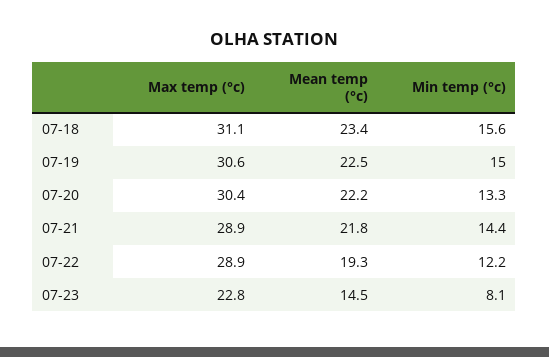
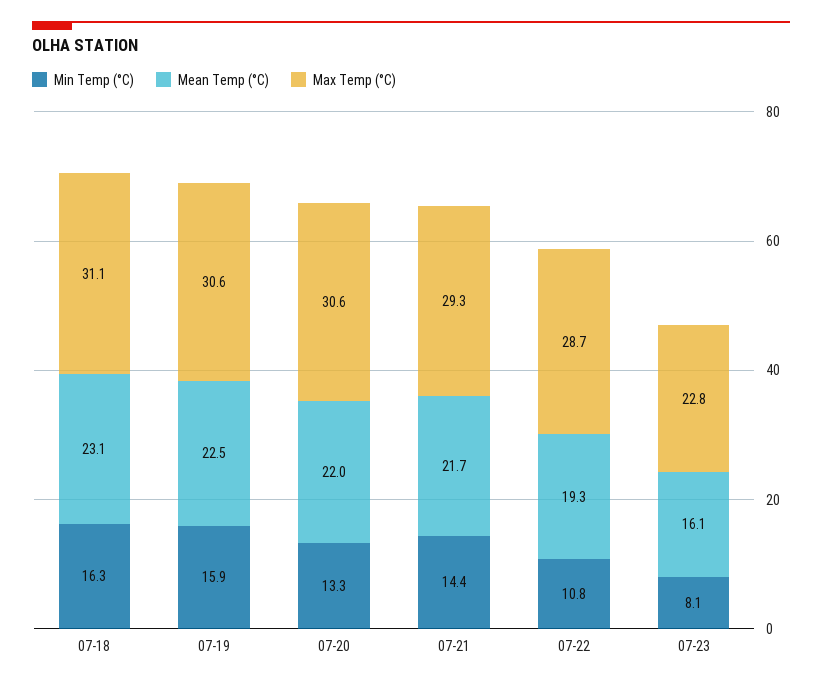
  {
    "Max temp (°c)": {
      "07-18": 31.1,
      "07-19": 30.6,
-     "07-20": 30.4,
+     "07-20": 30.6,
-     "07-21": 28.9,
+     "07-21": 29.3,
-     "07-22": 28.9,
+     "07-22": 28.7,
      "07-23": 22.8
    },
    "Mean temp (°c)": {
-     "07-18": 23.4,
+     "07-18": 23.1,
      "07-19": 22.5,
-     "07-20": 22.2,
+     "07-20": 22,
-     "07-21": 21.8,
+     "07-21": 21.7,
      "07-22": 19.3,
-     "07-23": 14.5
+     "07-23": 16.1
    },
    "Min temp (°c)": {
-     "07-18": 15.6,
+     "07-18": 16.3,
-     "07-19": 15,
+     "07-19": 15.9,
      "07-20": 13.3,
      "07-21": 14.4,
-     "07-22": 12.2,
+     "07-22": 10.8,
      "07-23": 8.1
    }
  }

